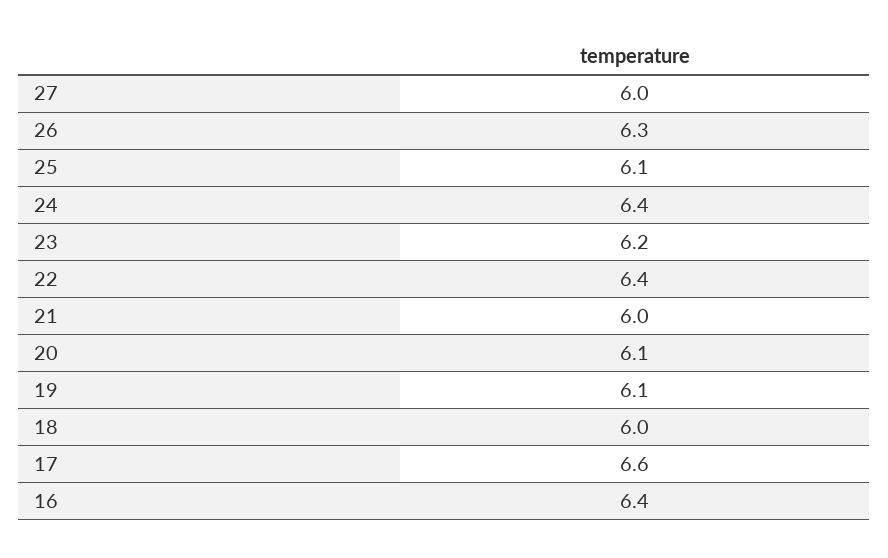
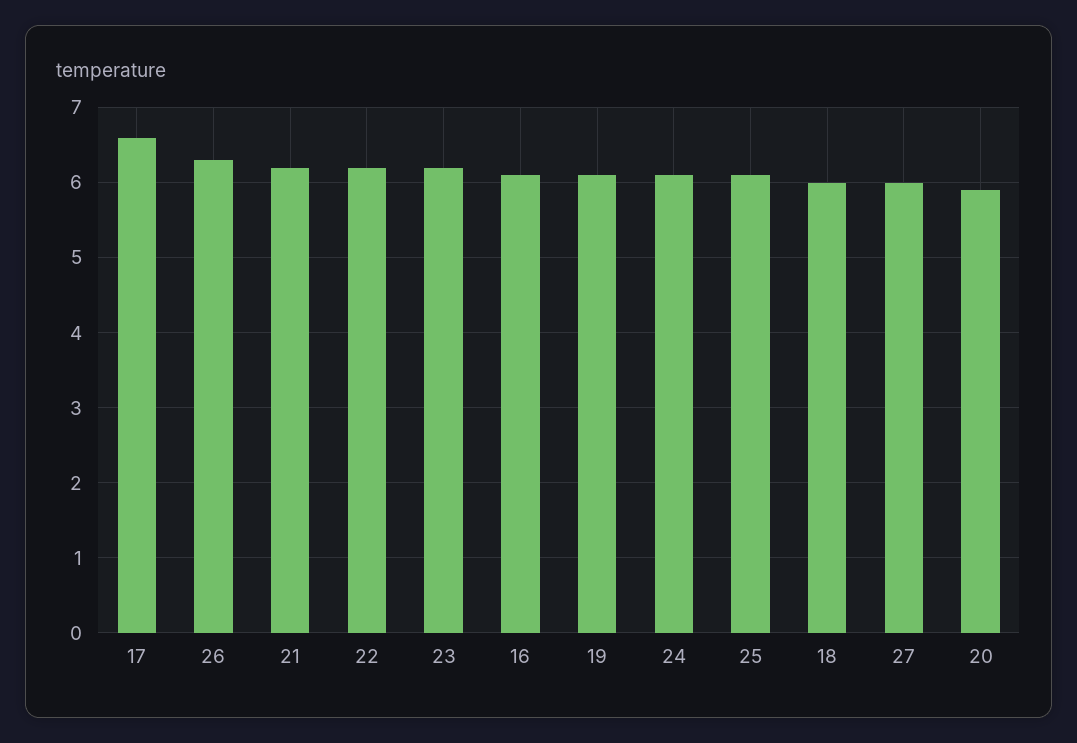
  {
    "27": 6,
    "26": 6.3,
    "25": 6.1,
-   "24": 6.4,
+   "24": 6.1,
    "23": 6.2,
-   "22": 6.4,
+   "22": 6.2,
-   "21": 6,
+   "21": 6.2,
-   "20": 6.1,
+   "20": 5.9,
    "19": 6.1,
    "18": 6,
    "17": 6.6,
-   "16": 6.4
+   "16": 6.1
  }

